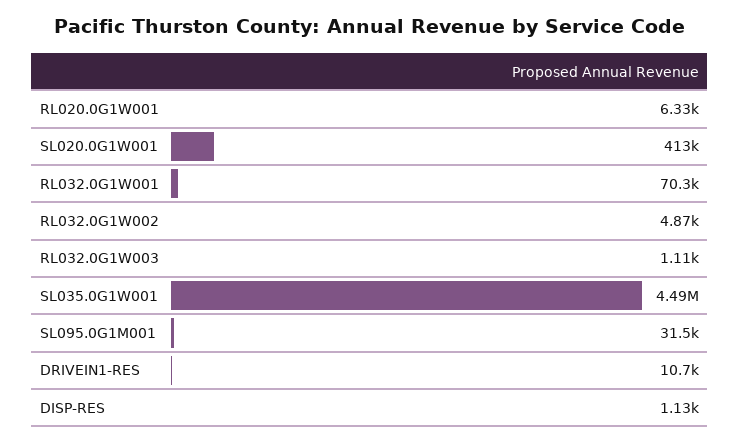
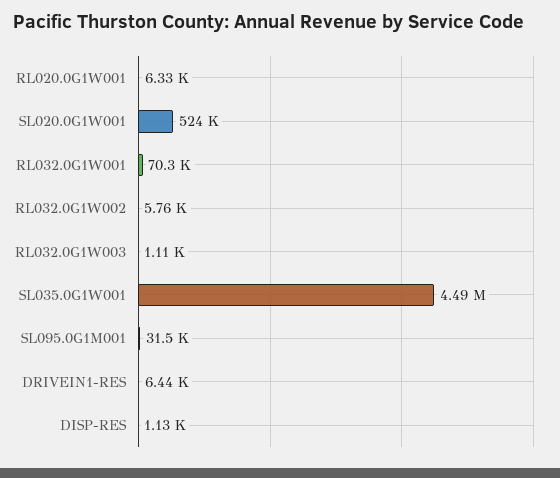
  {
    "RL020.0G1W001": 6330,
-   "SL020.0G1W001": 413000,
+   "SL020.0G1W001": 524000,
    "RL032.0G1W001": 70300,
-   "RL032.0G1W002": 4870,
+   "RL032.0G1W002": 5760,
    "RL032.0G1W003": 1110,
    "SL035.0G1W001": 4490000,
    "SL095.0G1M001": 31500,
-   "DRIVEIN1-RES": 10700,
+   "DRIVEIN1-RES": 6440,
    "DISP-RES": 1130
  }

